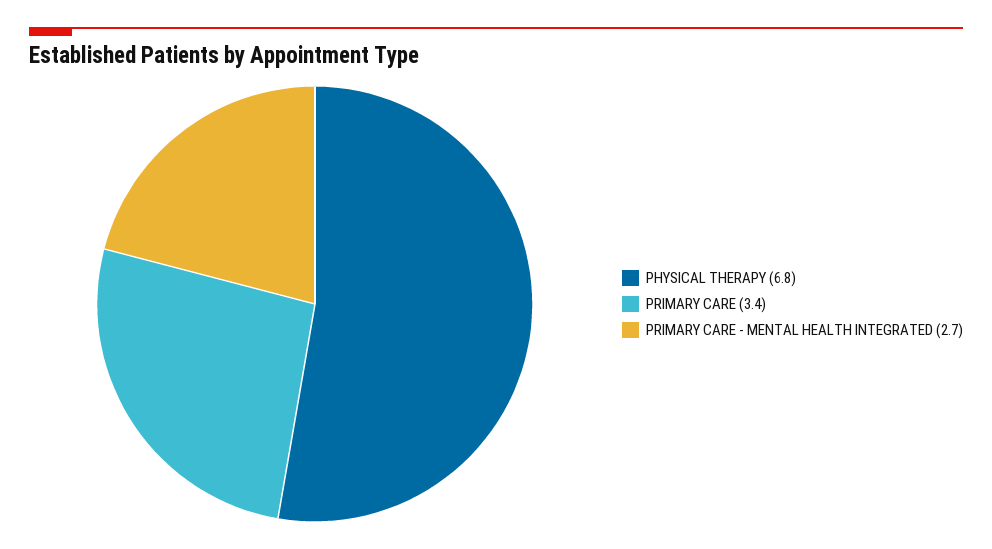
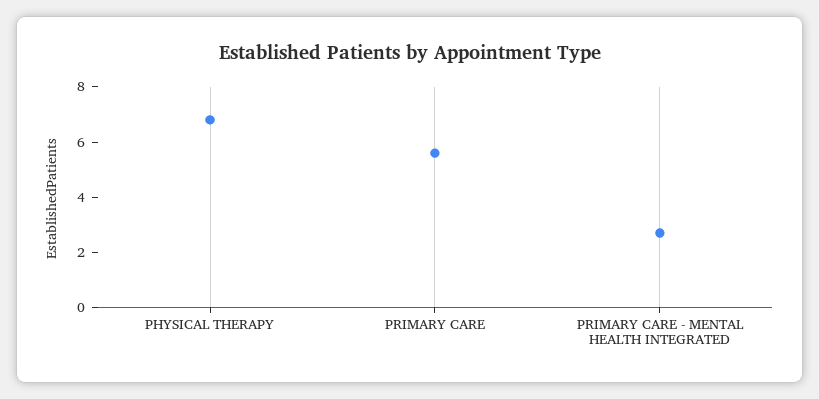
  {
    "PHYSICAL THERAPY": 6.8,
-   "PRIMARY CARE": 3.4,
+   "PRIMARY CARE": 5.5,
    "PRIMARY CARE - MENTAL HEALTH INTEGRATED": 2.7
  }

